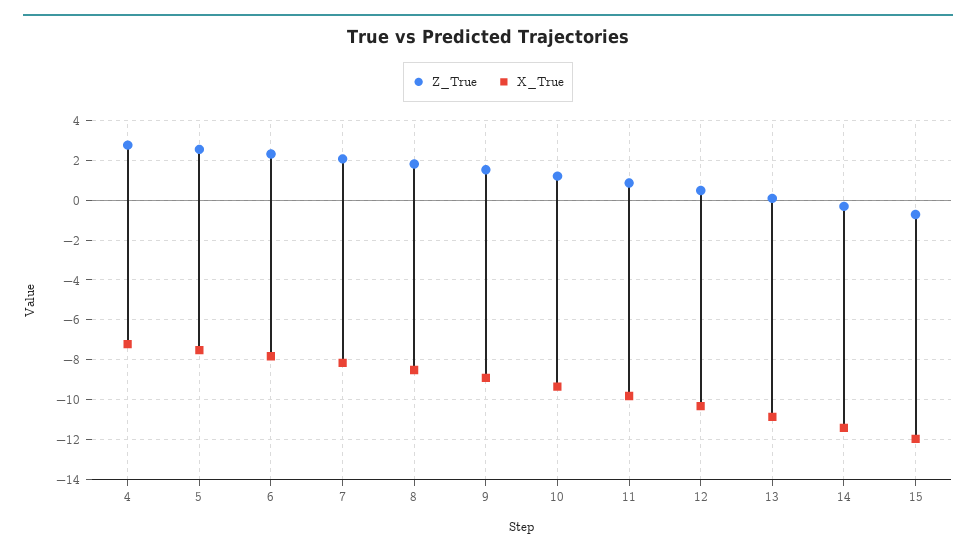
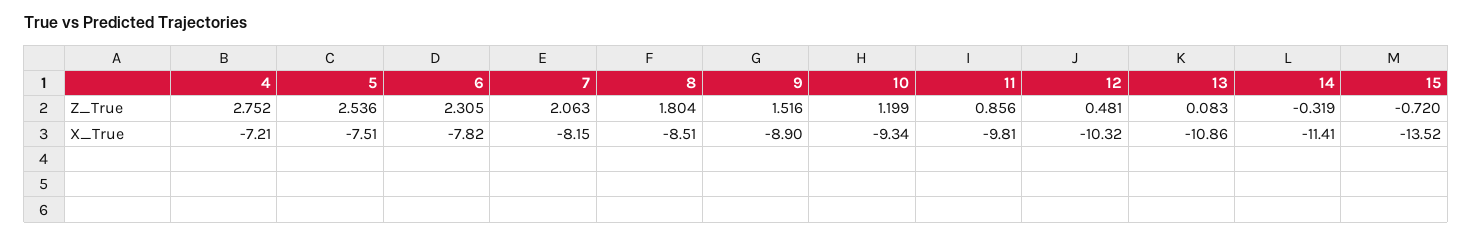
  {
    "Z_True": {
      "4": 2.752,
      "5": 2.536,
      "6": 2.305,
      "7": 2.063,
      "8": 1.804,
      "9": 1.516,
      "10": 1.199,
      "11": 0.856,
      "12": 0.481,
      "13": 0.083,
      "14": -0.319,
      "15": -0.72
    },
    "X_True": {
      "4": -7.21,
      "5": -7.51,
      "6": -7.82,
      "7": -8.15,
      "8": -8.51,
      "9": -8.9,
      "10": -9.34,
      "11": -9.81,
      "12": -10.32,
      "13": -10.86,
      "14": -11.41,
-     "15": -12
+     "15": -13.52
    }
  }

